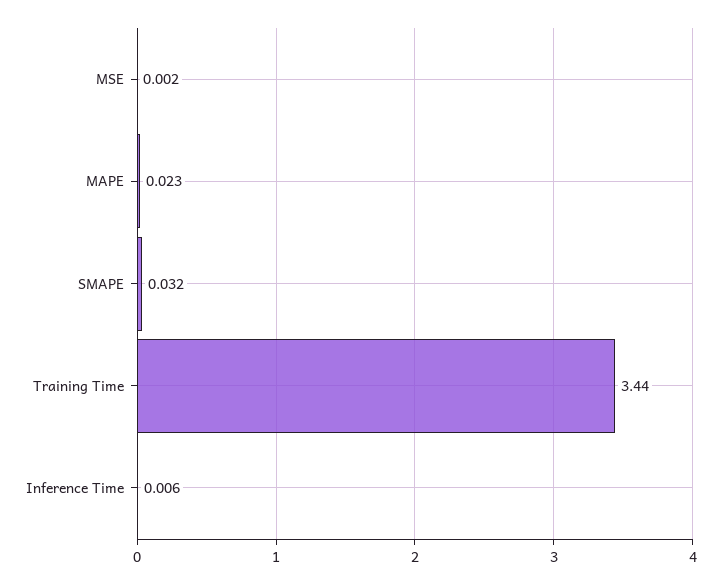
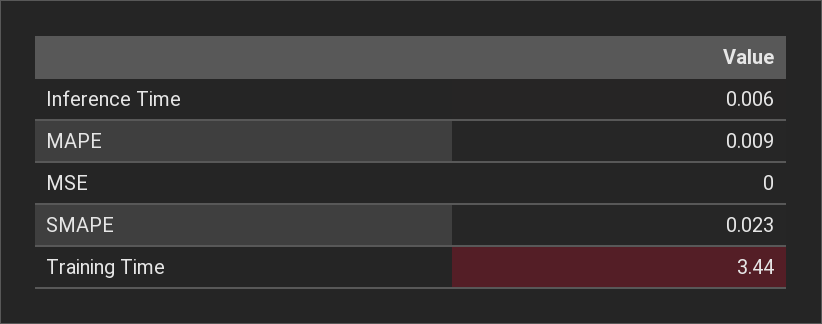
  {
-   "MSE": 0.002,
+   "MSE": 0,
-   "MAPE": 0.023,
+   "MAPE": 0.009,
-   "SMAPE": 0.032,
+   "SMAPE": 0.023,
    "Training Time": 3.44,
    "Inference Time": 0.006
  }

